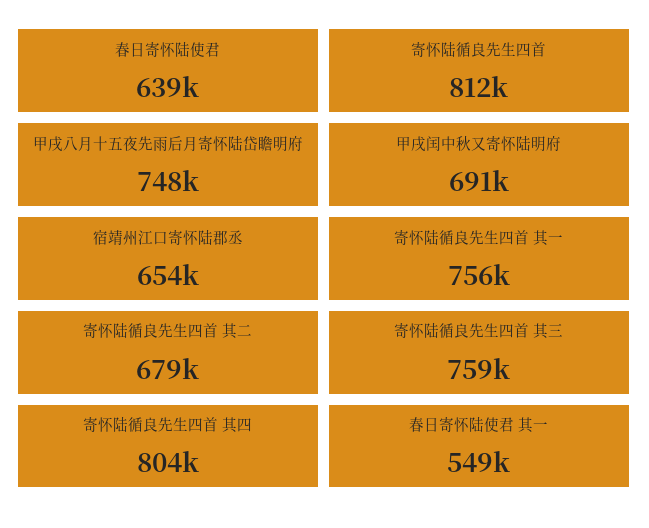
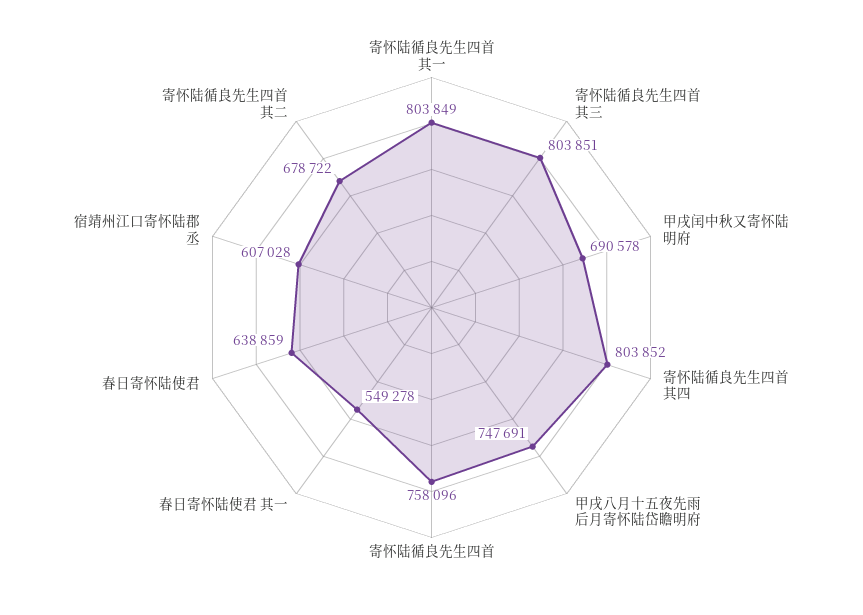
  {
    "春日寄怀陆使君": 638859,
-   "寄怀陆循良先生四首": 812000,
+   "寄怀陆循良先生四首": 758096,
    "甲戌八月十五夜先雨后月寄怀陆岱瞻明府": 747691,
    "甲戌闰中秋又寄怀陆明府": 690578,
-   "宿靖州江口寄怀陆郡丞": 654000,
+   "宿靖州江口寄怀陆郡丞": 607028,
-   "寄怀陆循良先生四首 其一": 756000,
+   "寄怀陆循良先生四首 其一": 803849,
    "寄怀陆循良先生四首 其二": 678722,
-   "寄怀陆循良先生四首 其三": 759000,
+   "寄怀陆循良先生四首 其三": 803851,
    "寄怀陆循良先生四首 其四": 803852,
    "春日寄怀陆使君 其一": 549278
  }

